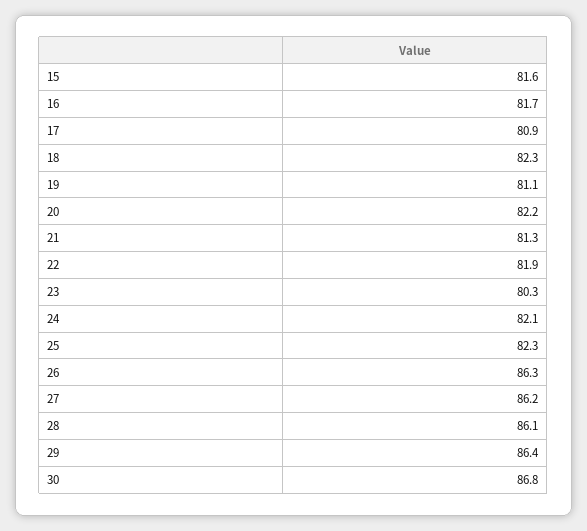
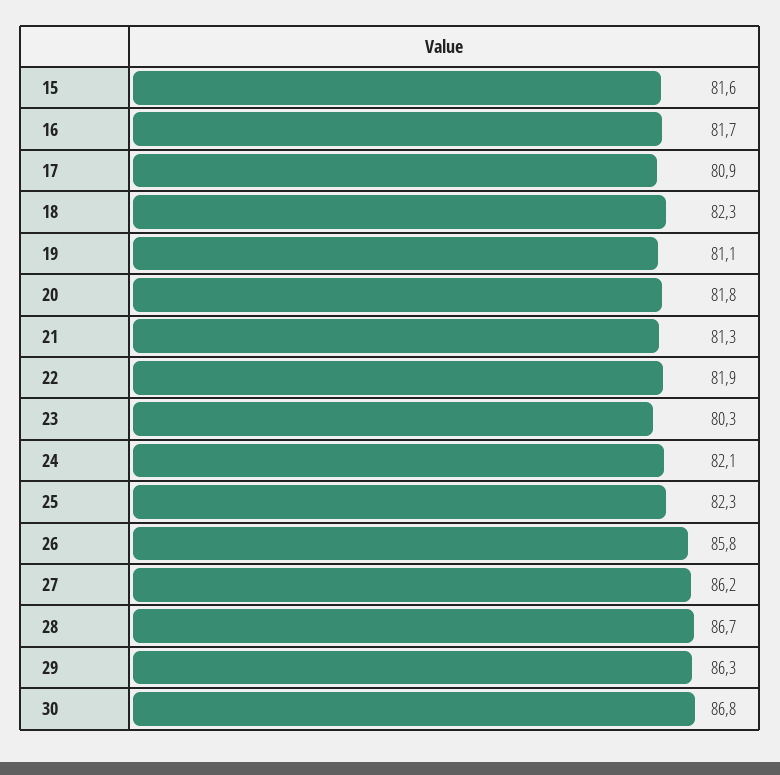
  {
    "15": 81.6,
    "16": 81.7,
    "17": 80.9,
    "18": 82.3,
    "19": 81.1,
-   "20": 82.2,
+   "20": 81.8,
    "21": 81.3,
    "22": 81.9,
    "23": 80.3,
    "24": 82.1,
    "25": 82.3,
-   "26": 86.3,
+   "26": 85.8,
    "27": 86.2,
-   "28": 86.1,
+   "28": 86.7,
-   "29": 86.4,
+   "29": 86.3,
    "30": 86.8
  }

